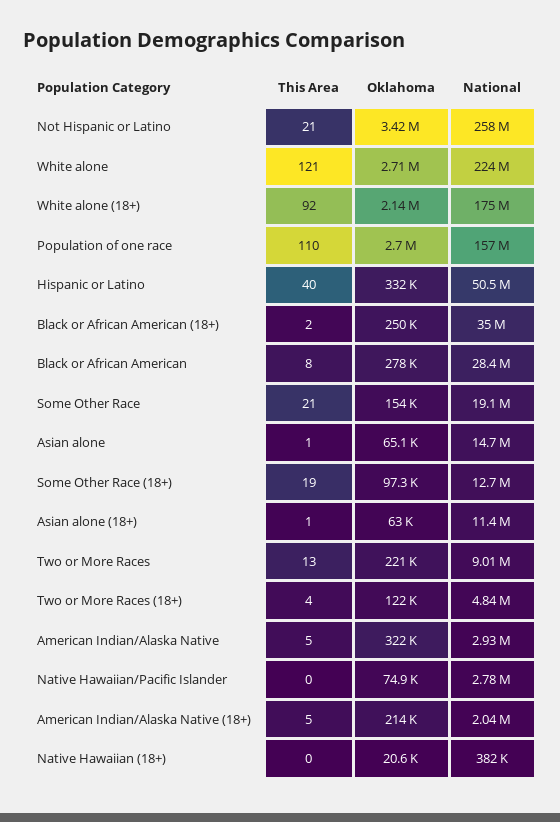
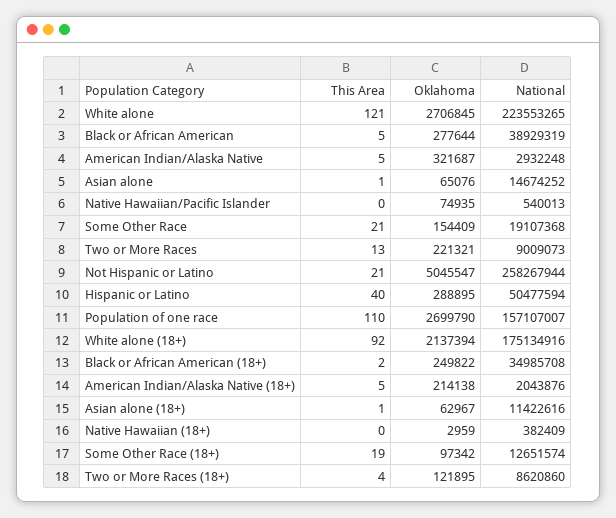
  {
    "This Area": {
      "Not Hispanic or Latino": 21,
      "White alone": 121,
      "White alone (18+)": 92,
      "Population of one race": 110,
      "Hispanic or Latino": 40,
      "Black or African American (18+)": 2,
-     "Black or African American": 8,
+     "Black or African American": 5,
      "Some Other Race": 21,
      "Asian alone": 1,
      "Some Other Race (18+)": 19,
      "Asian alone (18+)": 1,
      "Two or More Races": 13,
      "Two or More Races (18+)": 4,
      "American Indian/Alaska Native": 5,
      "Native Hawaiian/Pacific Islander": 0,
      "American Indian/Alaska Native (18+)": 5,
      "Native Hawaiian (18+)": 0
    },
    "Oklahoma": {
-     "Not Hispanic or Latino": 3420000,
+     "Not Hispanic or Latino": 5045547,
      "White alone": 2706845,
      "White alone (18+)": 2137394,
      "Population of one race": 2699790,
-     "Hispanic or Latino": 332000,
+     "Hispanic or Latino": 288895,
      "Black or African American (18+)": 249822,
      "Black or African American": 277644,
      "Some Other Race": 154409,
      "Asian alone": 65076,
      "Some Other Race (18+)": 97342,
      "Asian alone (18+)": 62967,
      "Two or More Races": 221321,
      "Two or More Races (18+)": 121895,
      "American Indian/Alaska Native": 321687,
      "Native Hawaiian/Pacific Islander": 74935,
      "American Indian/Alaska Native (18+)": 214138,
-     "Native Hawaiian (18+)": 20600
+     "Native Hawaiian (18+)": 2959
    },
    "National": {
      "Not Hispanic or Latino": 258267944,
      "White alone": 223553265,
      "White alone (18+)": 175134916,
      "Population of one race": 157107007,
      "Hispanic or Latino": 50477594,
      "Black or African American (18+)": 34985708,
-     "Black or African American": 28400000,
+     "Black or African American": 38929319,
      "Some Other Race": 19107368,
      "Asian alone": 14674252,
      "Some Other Race (18+)": 12651574,
      "Asian alone (18+)": 11422616,
      "Two or More Races": 9009073,
-     "Two or More Races (18+)": 4840000,
+     "Two or More Races (18+)": 8620860,
      "American Indian/Alaska Native": 2932248,
-     "Native Hawaiian/Pacific Islander": 2780000,
+     "Native Hawaiian/Pacific Islander": 540013,
      "American Indian/Alaska Native (18+)": 2043876,
      "Native Hawaiian (18+)": 382409
    }
  }

